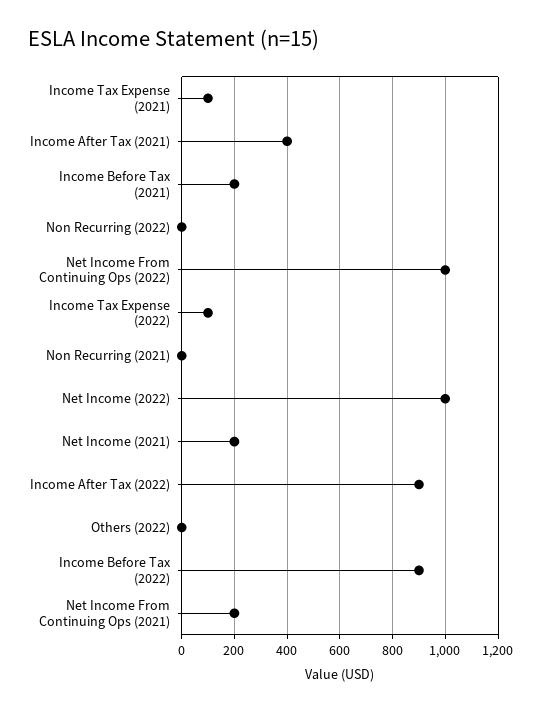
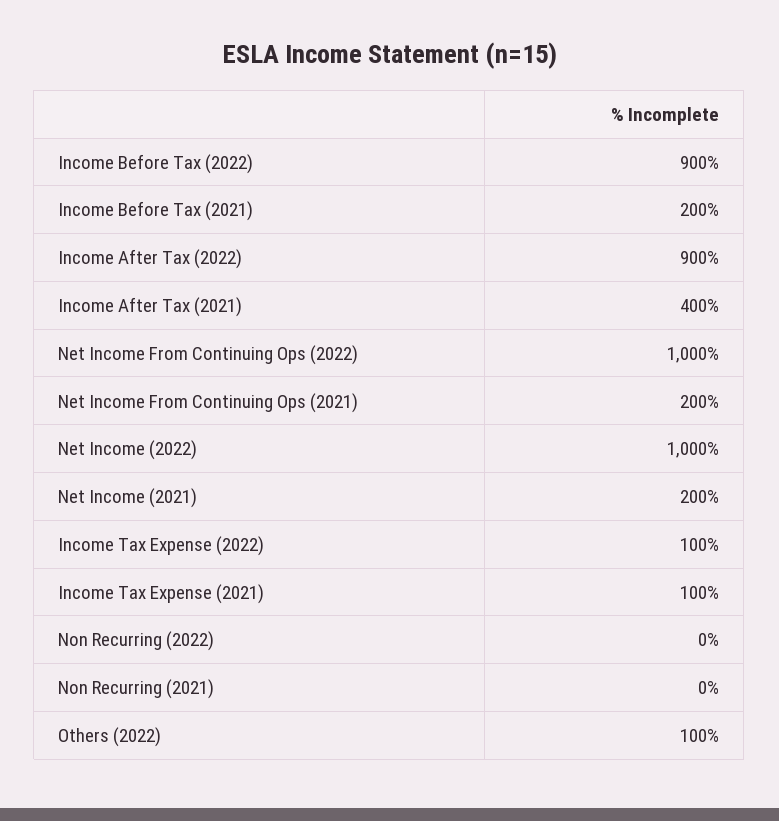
  {
    "Income Tax Expense (2021)": 100,
    "Income After Tax (2021)": 400,
    "Income Before Tax (2021)": 200,
    "Non Recurring (2022)": 0,
    "Net Income From Continuing Ops (2022)": 1000,
    "Income Tax Expense (2022)": 100,
    "Non Recurring (2021)": 0,
    "Net Income (2022)": 1000,
    "Net Income (2021)": 200,
    "Income After Tax (2022)": 900,
-   "Others (2022)": 0,
+   "Others (2022)": 100,
    "Income Before Tax (2022)": 900,
    "Net Income From Continuing Ops (2021)": 200
  }

